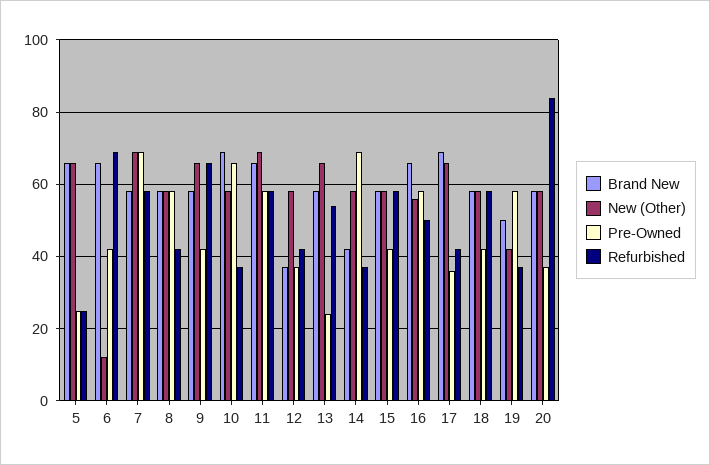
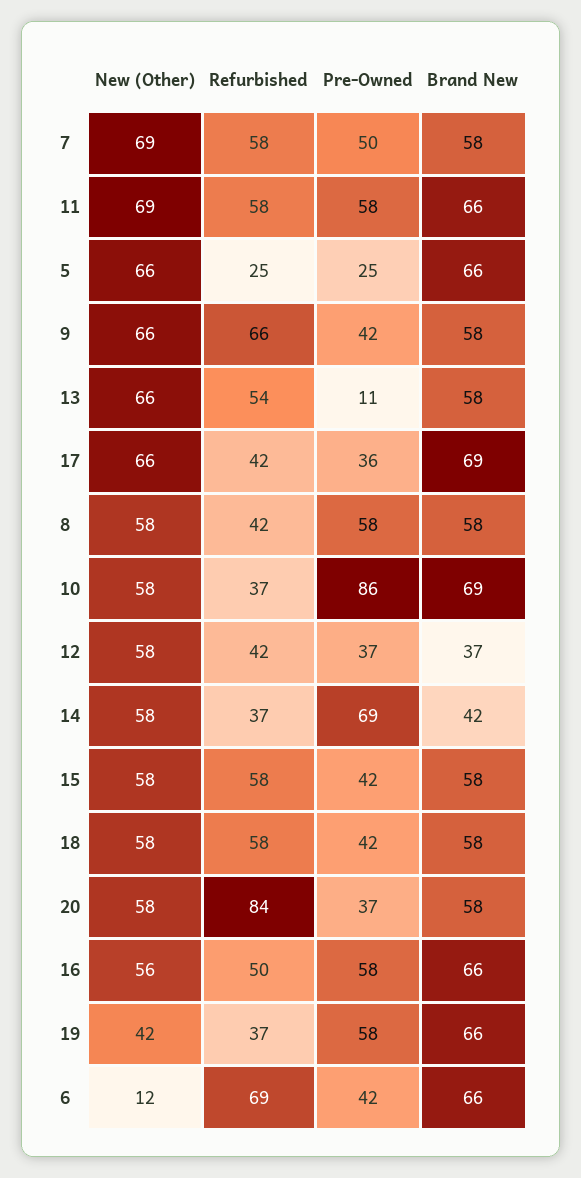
  {
    "Brand New": {
      "5": 66,
      "6": 66,
      "7": 58,
      "8": 58,
      "9": 58,
      "10": 69,
      "11": 66,
      "12": 37,
      "13": 58,
      "14": 42,
      "15": 58,
      "16": 66,
      "17": 69,
      "18": 58,
-     "19": 50,
+     "19": 66,
      "20": 58
    },
    "New (Other)": {
      "5": 66,
      "6": 12,
      "7": 69,
      "8": 58,
      "9": 66,
      "10": 58,
      "11": 69,
      "12": 58,
      "13": 66,
      "14": 58,
      "15": 58,
      "16": 56,
      "17": 66,
      "18": 58,
      "19": 42,
      "20": 58
    },
    "Pre-Owned": {
      "5": 25,
      "6": 42,
-     "7": 70,
+     "7": 50,
      "8": 58,
      "9": 42,
-     "10": 65,
+     "10": 86,
      "11": 58,
      "12": 37,
-     "13": 25,
+     "13": 11,
      "14": 69,
      "15": 42,
      "16": 58,
      "17": 36,
      "18": 42,
      "19": 58,
      "20": 37
    },
    "Refurbished": {
      "5": 25,
      "6": 69,
      "7": 58,
      "8": 42,
      "9": 66,
      "10": 37,
      "11": 58,
      "12": 42,
      "13": 54,
      "14": 37,
      "15": 58,
      "16": 50,
      "17": 42,
      "18": 58,
      "19": 37,
      "20": 84
    }
  }

